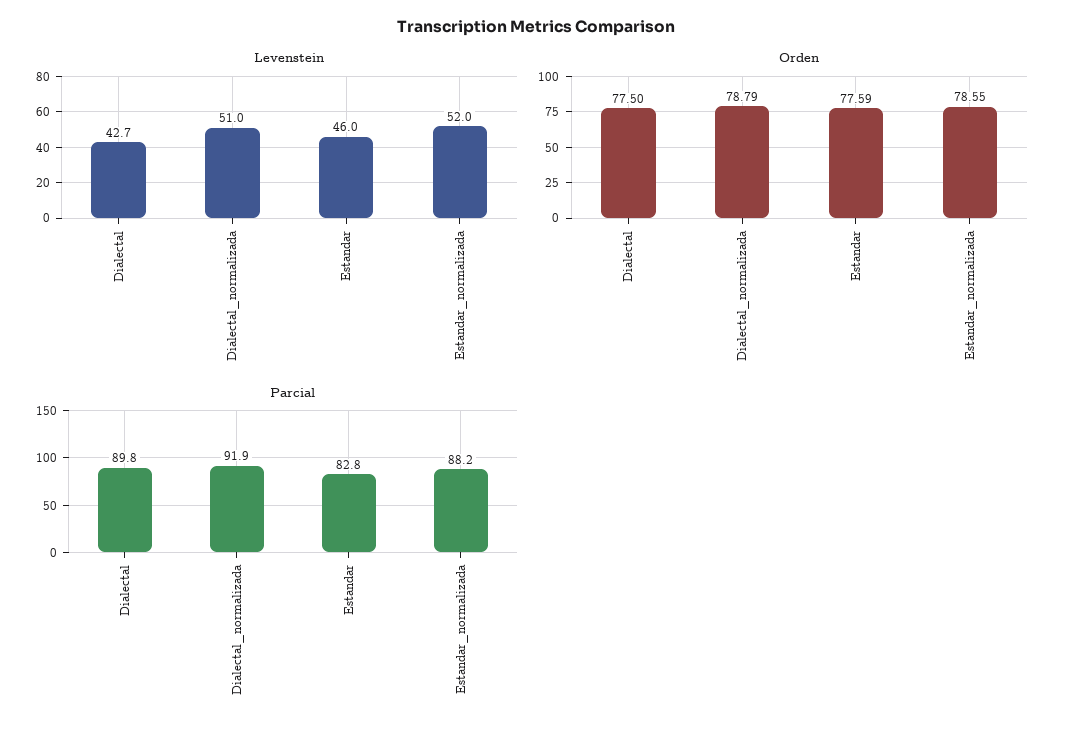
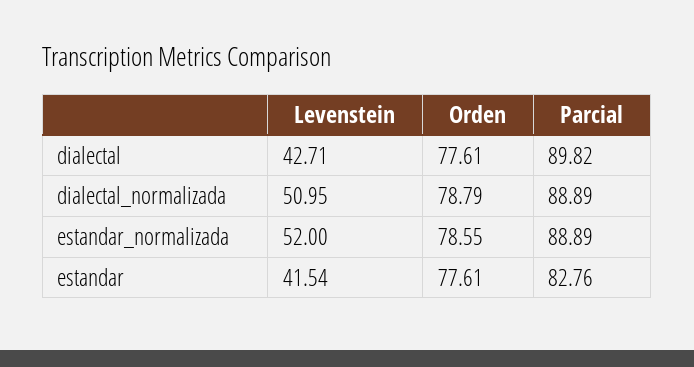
  {
    "Levenstein": {
      "Dialectal": 42.71,
      "Dialectal_normalizada": 50.95,
-     "Estandar": 46,
+     "Estandar": 41.54,
      "Estandar_normalizada": 52
    },
    "Orden": {
-     "Dialectal": 77.5,
+     "Dialectal": 77.61,
      "Dialectal_normalizada": 78.79,
-     "Estandar": 77.59,
+     "Estandar": 77.61,
      "Estandar_normalizada": 78.55
    },
    "Parcial": {
      "Dialectal": 89.82,
-     "Dialectal_normalizada": 91.9,
+     "Dialectal_normalizada": 88.89,
      "Estandar": 82.76,
-     "Estandar_normalizada": 88.2
+     "Estandar_normalizada": 88.89
    }
  }

